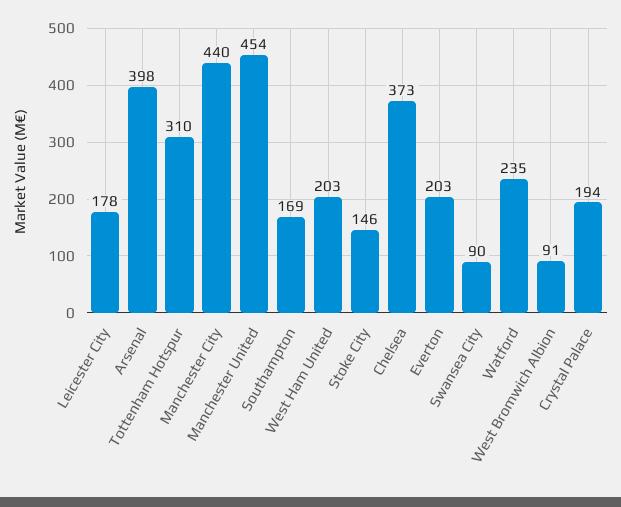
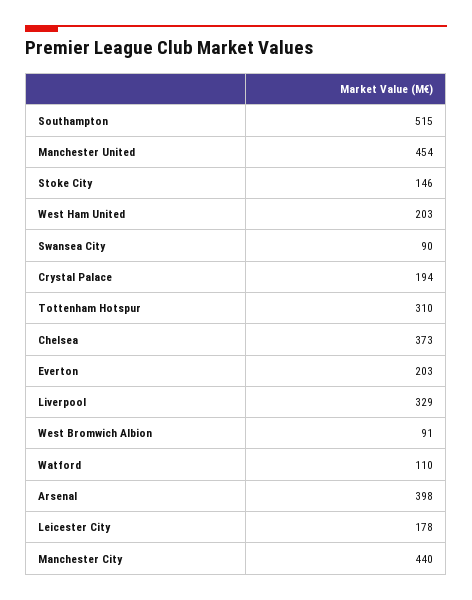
  {
    "Leicester City": 178,
    "Arsenal": 398,
    "Tottenham Hotspur": 310,
    "Manchester City": 440,
    "Manchester United": 454,
-   "Southampton": 169,
+   "Southampton": 515,
    "West Ham United": 203,
    "Stoke City": 146,
    "Chelsea": 373,
    "Everton": 203,
    "Swansea City": 90,
-   "Watford": 235,
+   "Watford": 110,
    "West Bromwich Albion": 91,
-   "Crystal Palace": 194
+   "Crystal Palace": 194,
+   "Liverpool": 329
  }

